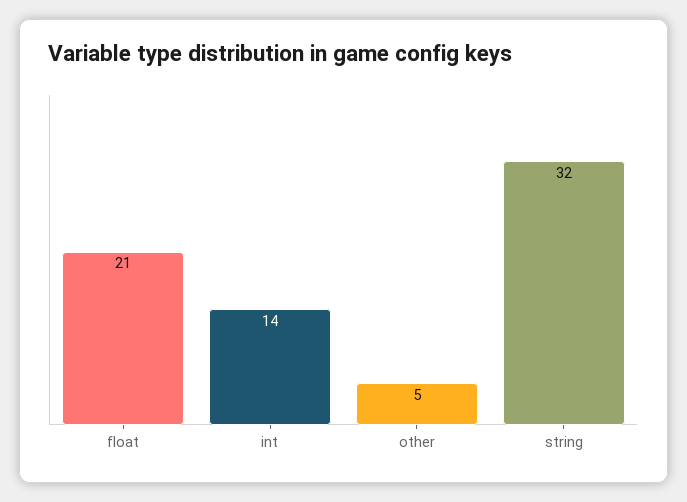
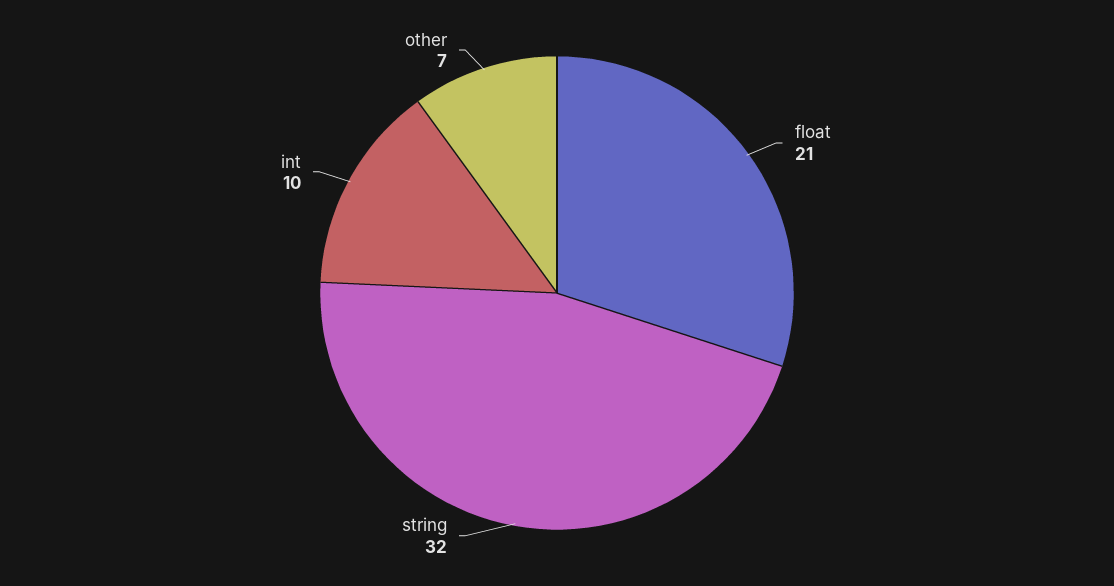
  {
    "float": 21,
-   "int": 14,
+   "int": 10,
-   "other": 5,
+   "other": 7,
    "string": 32
  }

